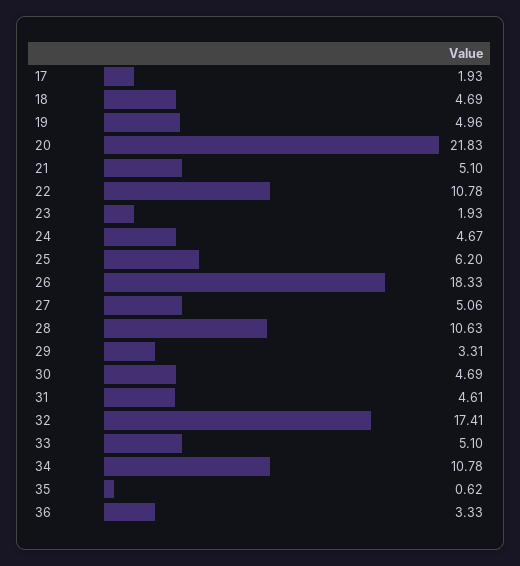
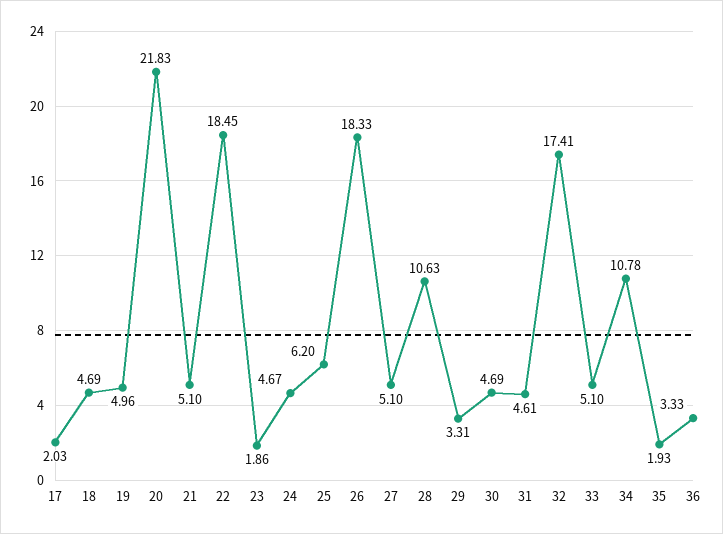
  {
-   "17": 1.93,
+   "17": 2.03,
    "18": 4.69,
    "19": 4.96,
    "20": 21.83,
    "21": 5.1,
-   "22": 10.78,
+   "22": 18.45,
-   "23": 1.93,
+   "23": 1.86,
    "24": 4.67,
    "25": 6.2,
    "26": 18.33,
-   "27": 5.06,
+   "27": 5.1,
    "28": 10.63,
    "29": 3.31,
    "30": 4.69,
    "31": 4.61,
    "32": 17.41,
    "33": 5.1,
    "34": 10.78,
-   "35": 0.62,
+   "35": 1.93,
    "36": 3.33
  }

